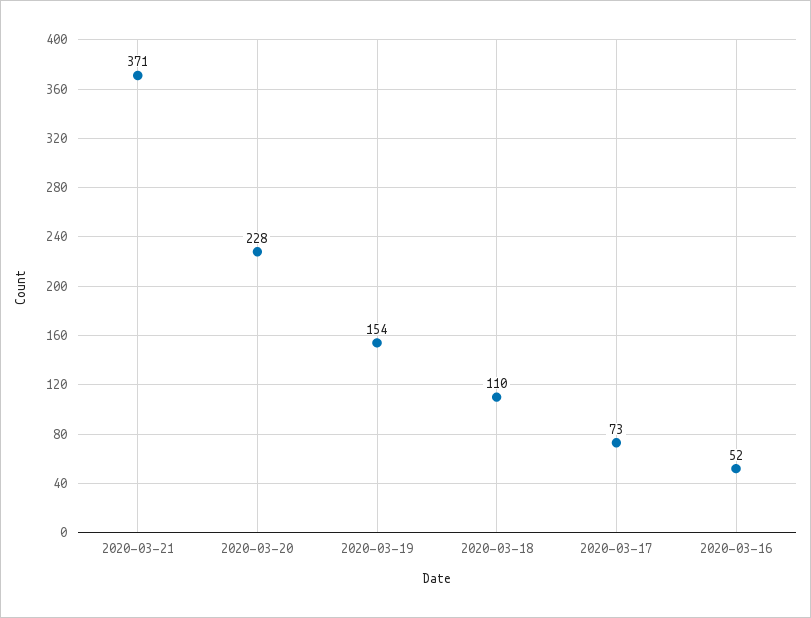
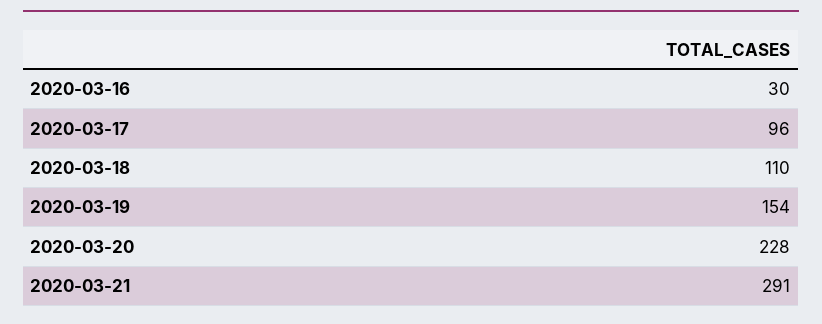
  {
-   "2020-03-21": 371,
+   "2020-03-21": 291,
    "2020-03-20": 228,
    "2020-03-19": 154,
    "2020-03-18": 110,
-   "2020-03-17": 73,
+   "2020-03-17": 96,
-   "2020-03-16": 52
+   "2020-03-16": 30
  }

